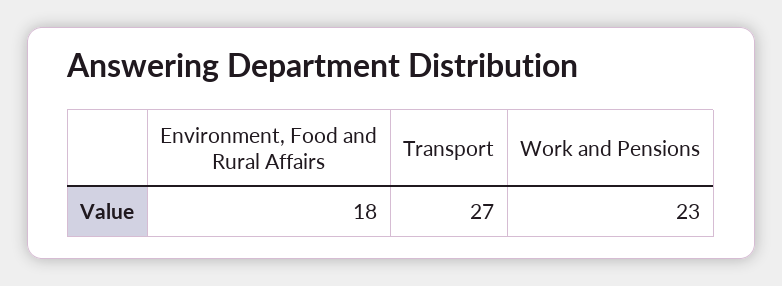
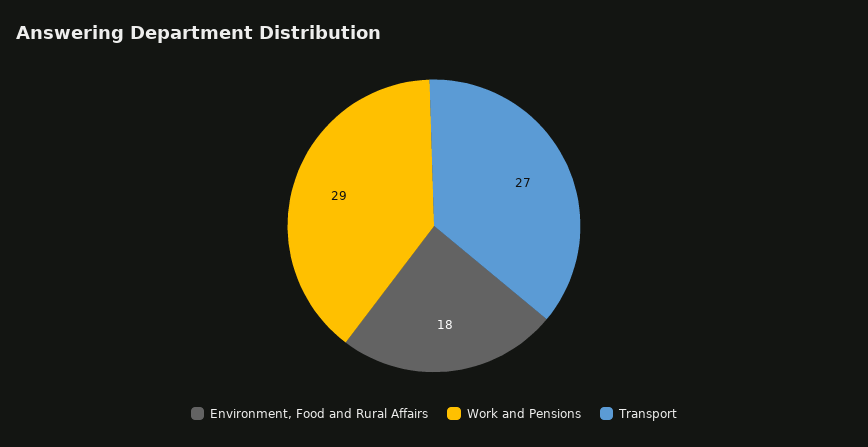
  {
    "Environment, Food and Rural Affairs": 18,
    "Transport": 27,
-   "Work and Pensions": 23
+   "Work and Pensions": 29
  }

